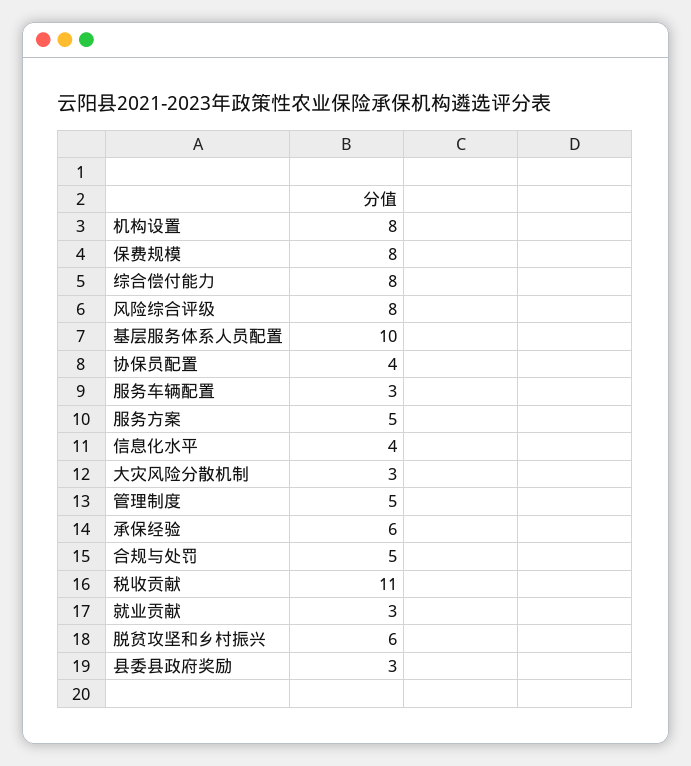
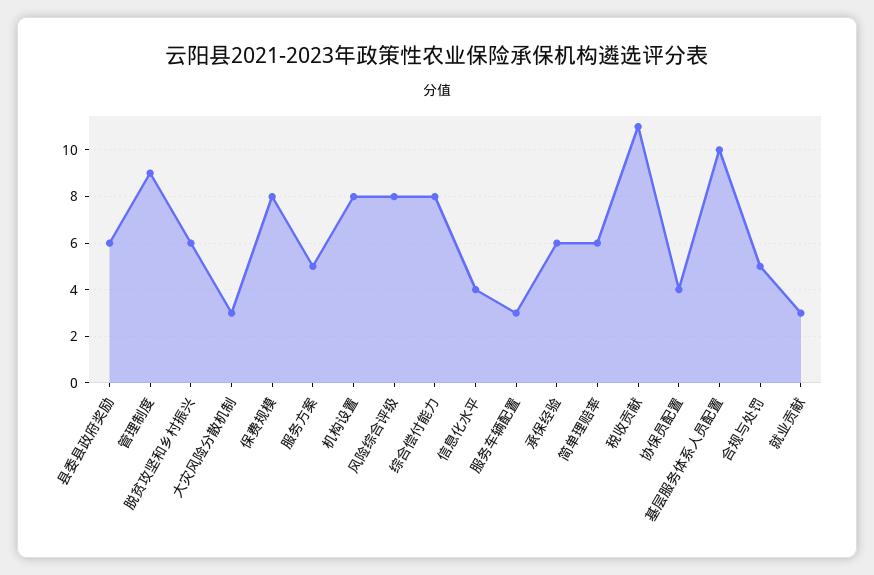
  {
    "机构设置": 8,
    "保费规模": 8,
    "综合偿付能力": 8,
    "风险综合评级": 8,
    "基层服务体系人员配置": 10,
    "协保员配置": 4,
    "服务车辆配置": 3,
    "服务方案": 5,
    "信息化水平": 4,
    "大灾风险分散机制": 3,
-   "管理制度": 5,
+   "管理制度": 9,
    "承保经验": 6,
    "合规与处罚": 5,
    "税收贡献": 11,
    "就业贡献": 3,
    "脱贫攻坚和乡村振兴": 6,
-   "县委县政府奖励": 3
+   "县委县政府奖励": 6,
+   "简单理赔率": 6
  }

